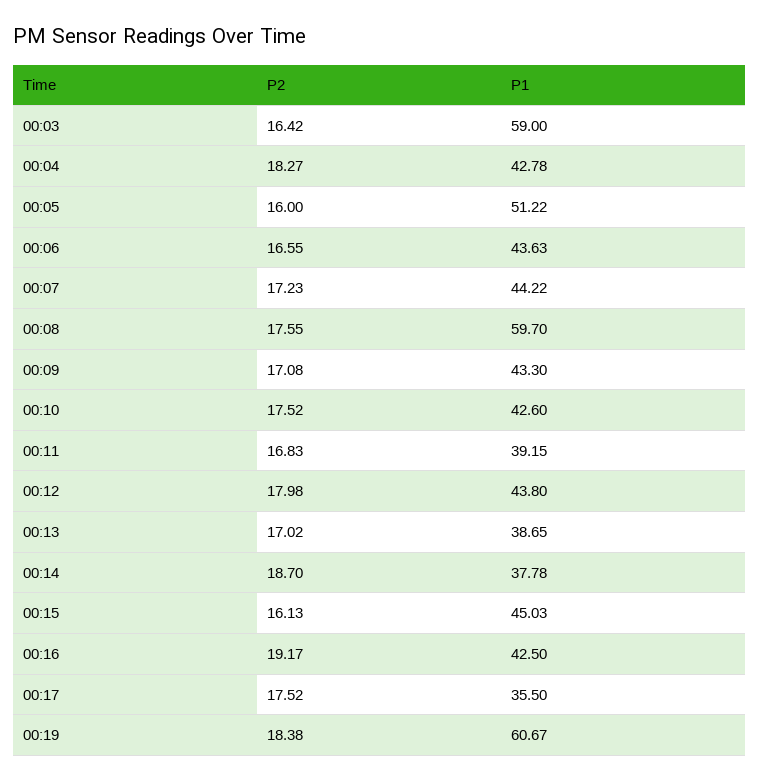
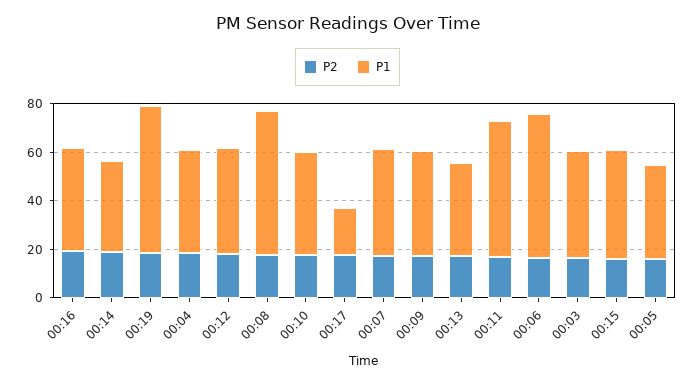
  {
    "P2": {
      "00:03": 16.42,
      "00:04": 18.27,
      "00:05": 16,
      "00:06": 16.55,
      "00:07": 17.23,
      "00:08": 17.55,
      "00:09": 17.08,
      "00:10": 17.52,
      "00:11": 16.83,
      "00:12": 17.98,
      "00:13": 17.02,
      "00:14": 18.7,
      "00:15": 16.13,
      "00:16": 19.17,
      "00:17": 17.52,
      "00:19": 18.38
    },
    "P1": {
-     "00:03": 59,
+     "00:03": 45,
      "00:04": 42.78,
-     "00:05": 51.22,
+     "00:05": 40,
-     "00:06": 43.63,
+     "00:06": 60,
      "00:07": 44.22,
      "00:08": 59.7,
      "00:09": 43.3,
      "00:10": 42.6,
-     "00:11": 39.15,
+     "00:11": 55,
      "00:12": 43.8,
      "00:13": 38.65,
      "00:14": 37.78,
      "00:15": 45.03,
      "00:16": 42.5,
-     "00:17": 35.5,
+     "00:17": 20,
      "00:19": 60.67
    }
  }

